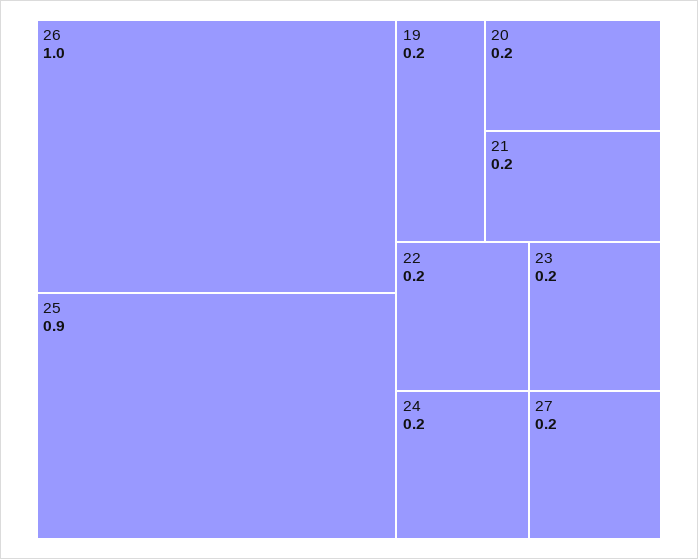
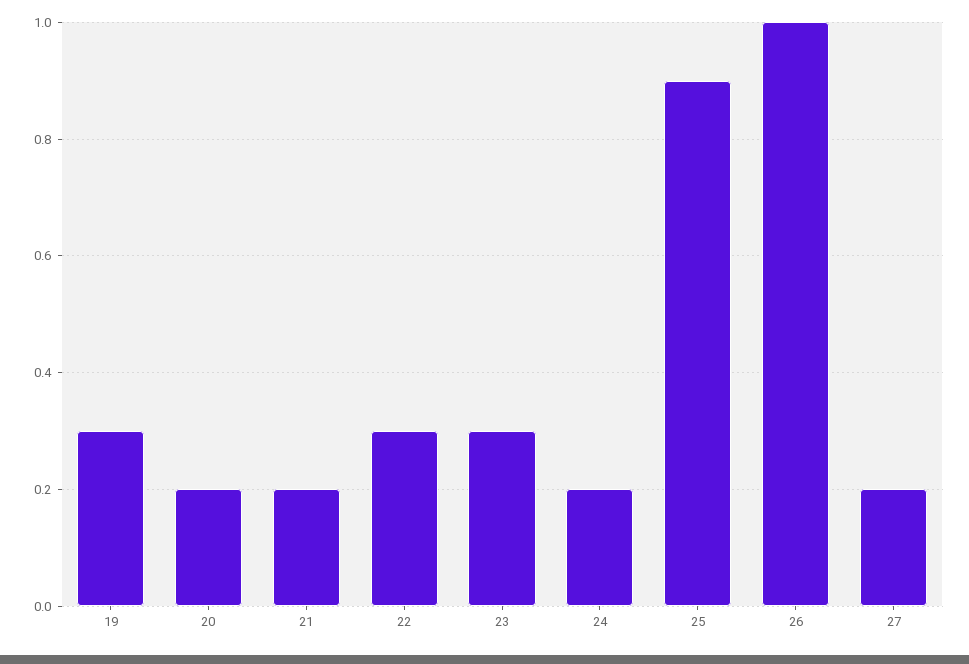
  {
    "26": 1,
    "25": 0.9,
-   "19": 0.2,
+   "19": 0.3,
    "20": 0.2,
    "21": 0.2,
-   "22": 0.2,
+   "22": 0.3,
-   "23": 0.2,
+   "23": 0.3,
    "24": 0.2,
    "27": 0.2
  }

